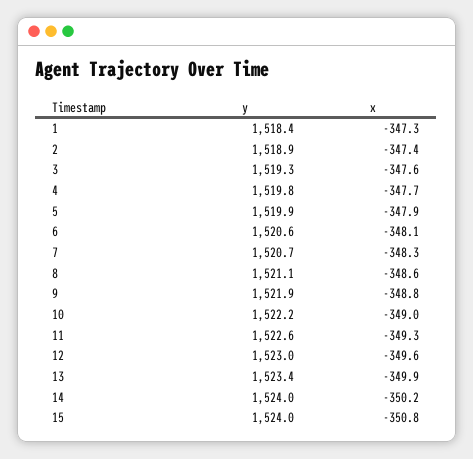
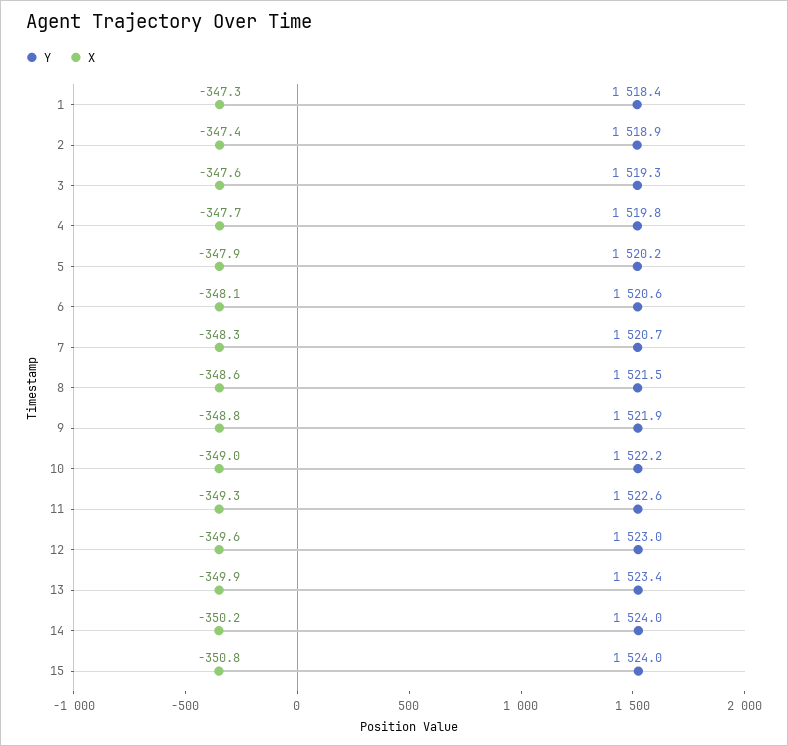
  {
    "y": {
      "1": 1518.4,
      "2": 1518.9,
      "3": 1519.3,
      "4": 1519.8,
-     "5": 1519.9,
+     "5": 1520.2,
      "6": 1520.6,
      "7": 1520.7,
-     "8": 1521.1,
+     "8": 1521.5,
      "9": 1521.9,
      "10": 1522.2,
      "11": 1522.6,
      "12": 1523,
      "13": 1523.4,
      "14": 1524,
      "15": 1524
    },
    "x": {
      "1": -347.3,
      "2": -347.4,
      "3": -347.6,
      "4": -347.7,
      "5": -347.9,
      "6": -348.1,
      "7": -348.3,
      "8": -348.6,
      "9": -348.8,
      "10": -349,
      "11": -349.3,
      "12": -349.6,
      "13": -349.9,
      "14": -350.2,
      "15": -350.8
    }
  }

